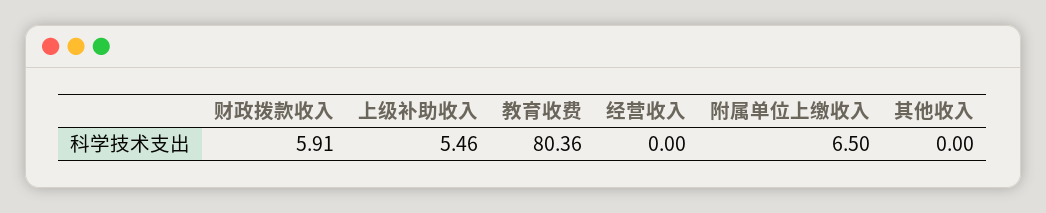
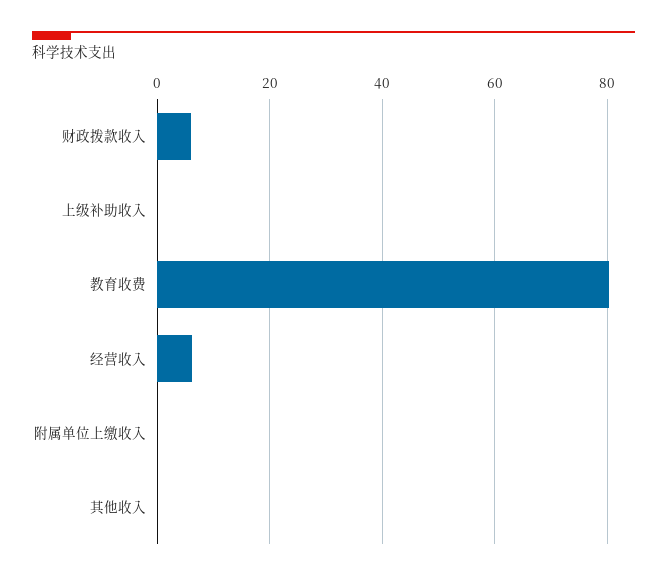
  {
    "财政拨款收入": 5.91,
-   "上级补助收入": 5.46,
+   "上级补助收入": 0,
    "教育收费": 80.36,
-   "经营收入": 0,
+   "经营收入": 6,
-   "附属单位上缴收入": 6.5,
+   "附属单位上缴收入": 0,
    "其他收入": 0
  }

